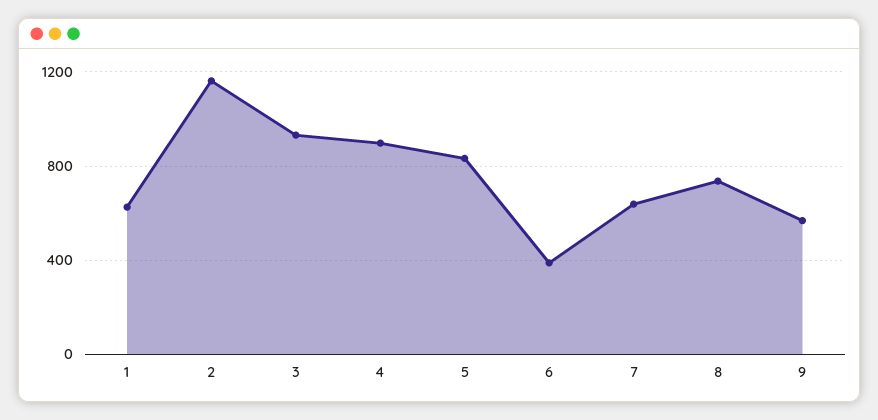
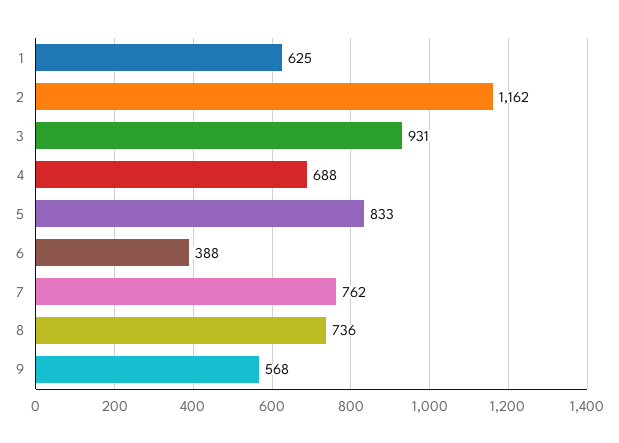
  {
    "1": 625,
    "2": 1162,
    "3": 931,
-   "4": 900,
+   "4": 688,
    "5": 833,
    "6": 388,
-   "7": 650,
+   "7": 762,
    "8": 736,
    "9": 568
  }

